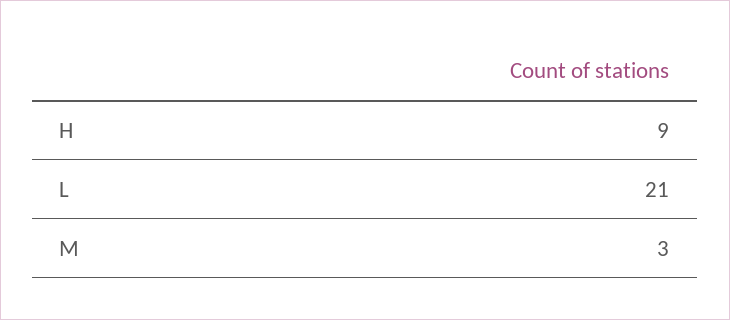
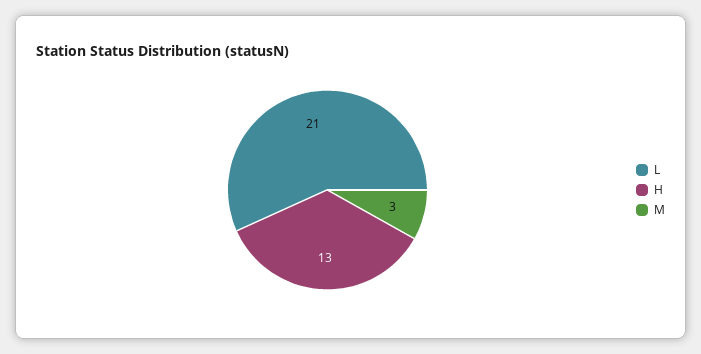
  {
-   "H": 9,
+   "H": 13,
    "L": 21,
    "M": 3
  }

